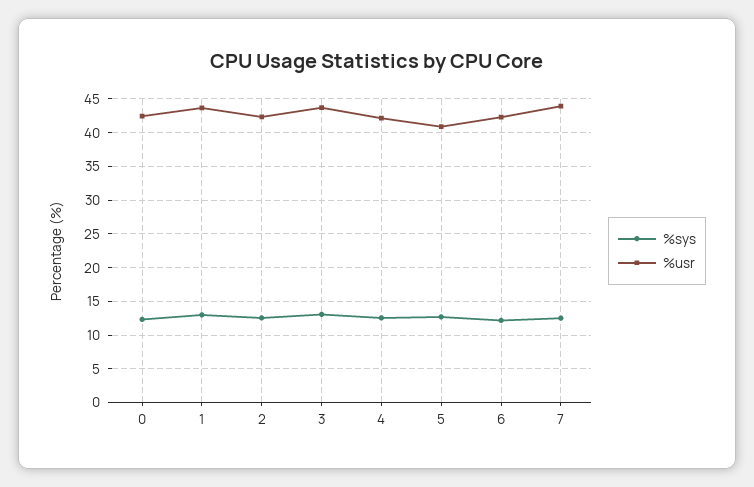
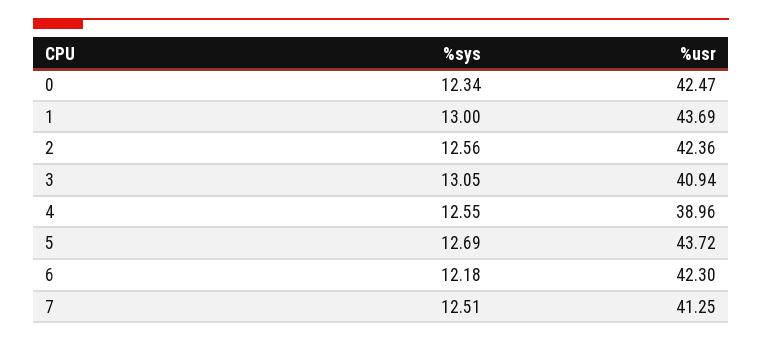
  {
    "%sys": {
      "0": 12.34,
      "1": 13,
      "2": 12.56,
      "3": 13.05,
      "4": 12.55,
      "5": 12.69,
      "6": 12.18,
      "7": 12.51
    },
    "%usr": {
      "0": 42.47,
      "1": 43.69,
      "2": 42.36,
-     "3": 44,
+     "3": 40.94,
-     "4": 42,
+     "4": 38.96,
-     "5": 41,
+     "5": 43.72,
      "6": 42.3,
-     "7": 44
+     "7": 41.25
    }
  }

